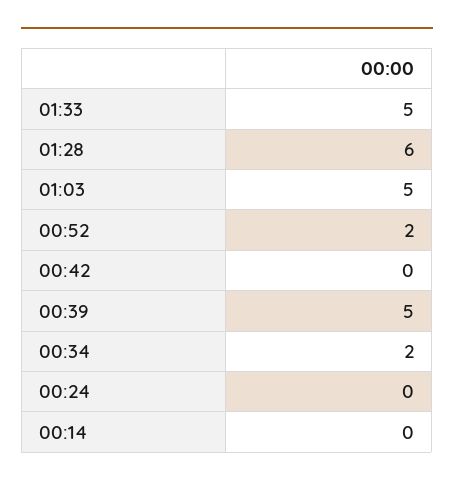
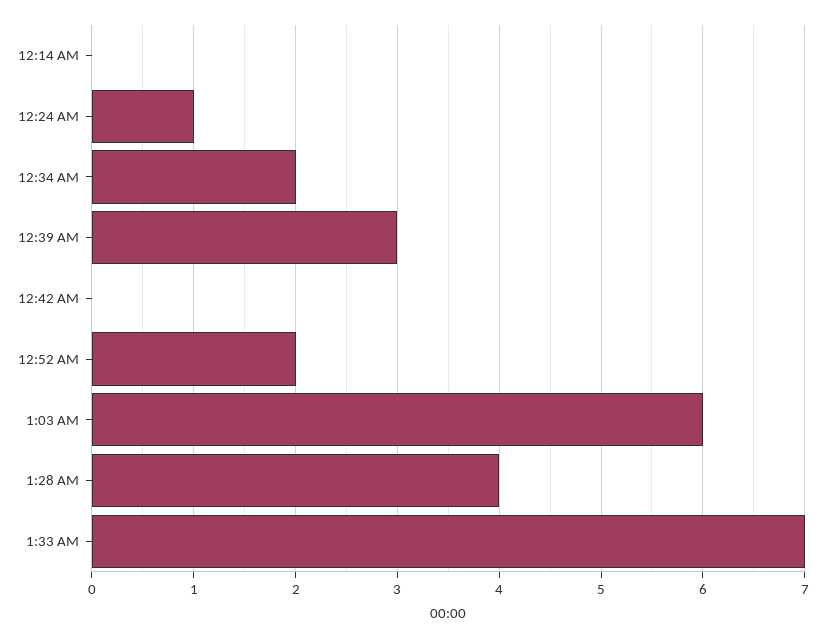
  {
-   "01:33": 5,
+   "01:33": 7,
-   "01:28": 6,
+   "01:28": 4,
-   "01:03": 5,
+   "01:03": 6,
    "00:52": 2,
    "00:42": 0,
-   "00:39": 5,
+   "00:39": 3,
    "00:34": 2,
-   "00:24": 0,
+   "00:24": 1,
    "00:14": 0
  }

